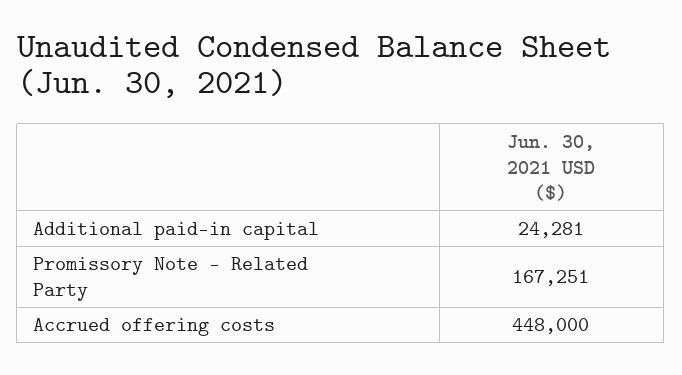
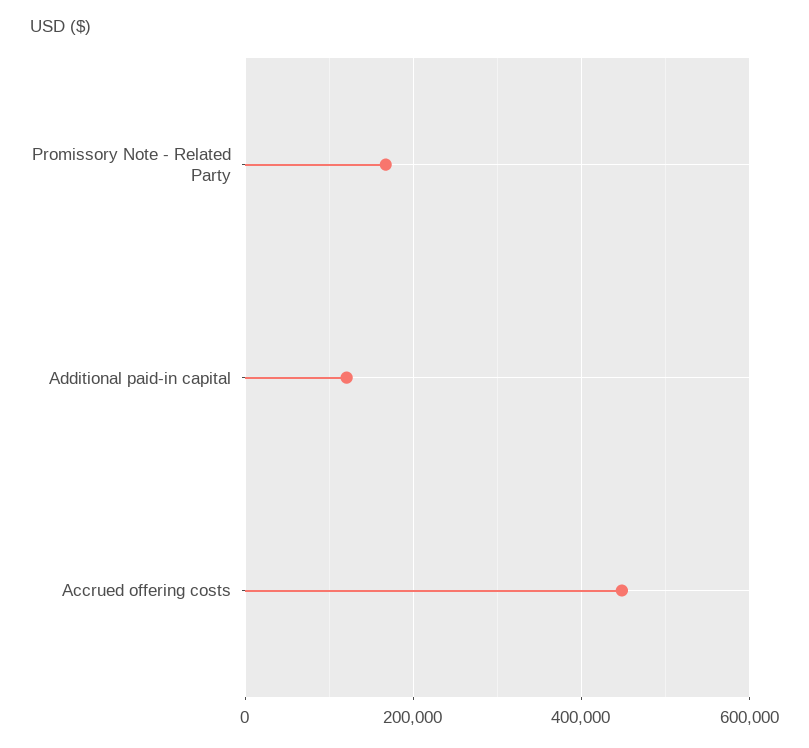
  {
-   "Additional paid-in capital": 24281,
+   "Additional paid-in capital": 120000,
    "Promissory Note - Related Party": 167251,
    "Accrued offering costs": 448000
  }

